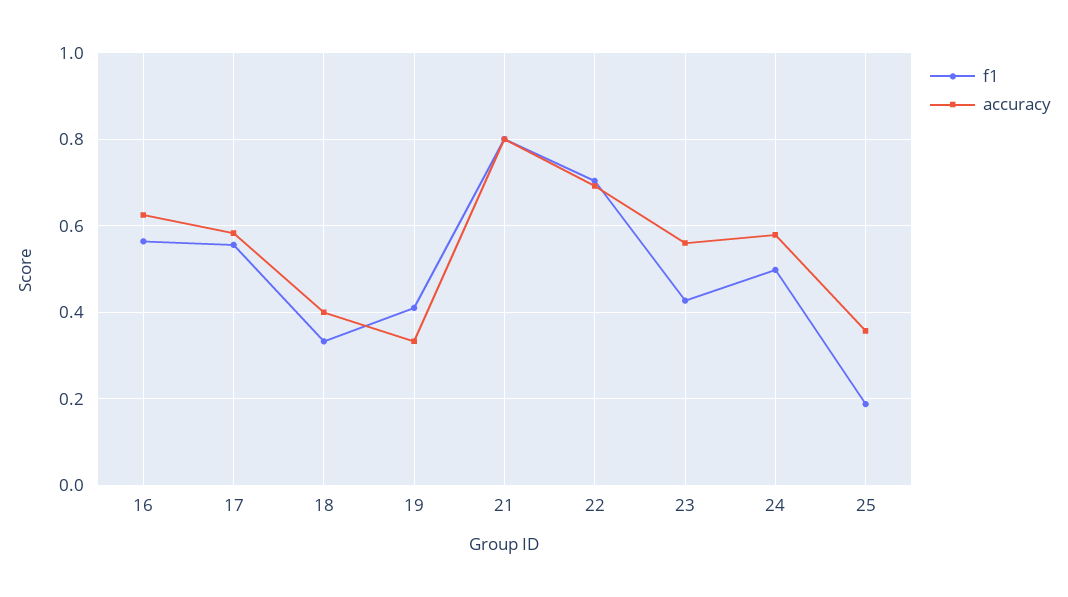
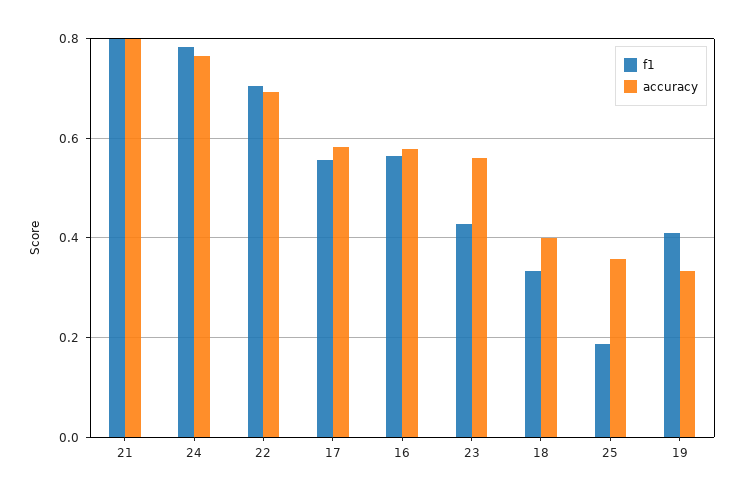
  {
    "f1": {
      "16": 0.56,
      "17": 0.56,
      "18": 0.34,
      "19": 0.42,
      "21": 0.8,
      "22": 0.7,
      "23": 0.42,
-     "24": 0.5,
+     "24": 0.78,
      "25": 0.18
    },
    "accuracy": {
-     "16": 0.62,
+     "16": 0.58,
      "17": 0.58,
      "18": 0.4,
      "19": 0.34,
      "21": 0.8,
      "22": 0.7,
      "23": 0.56,
-     "24": 0.58,
+     "24": 0.76,
      "25": 0.36
    }
  }

